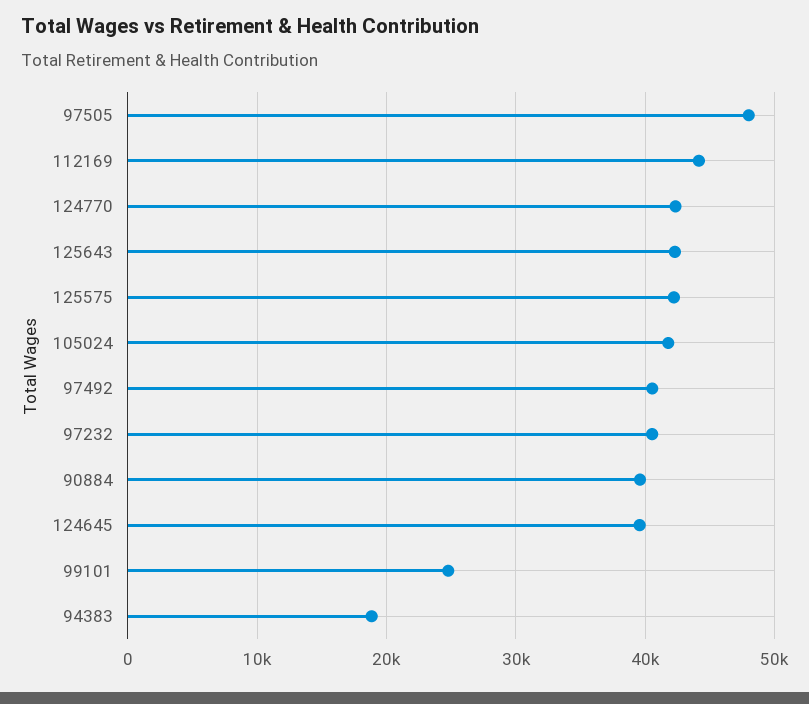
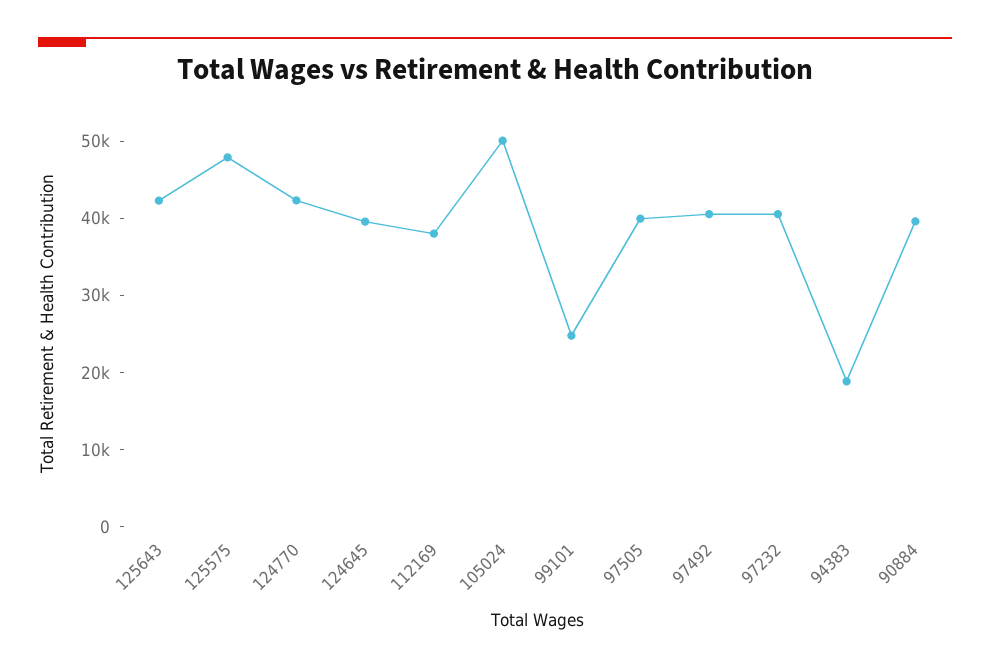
  {
-   "97505": 48000,
+   "97505": 40000,
-   "112169": 44000,
+   "112169": 38000,
    "124770": 42000,
    "125643": 42000,
-   "125575": 42000,
+   "125575": 48000,
-   "105024": 42000,
+   "105024": 50000,
    "97492": 41000,
    "97232": 41000,
    "90884": 40000,
    "124645": 40000,
    "99101": 25000,
    "94383": 19000
  }

